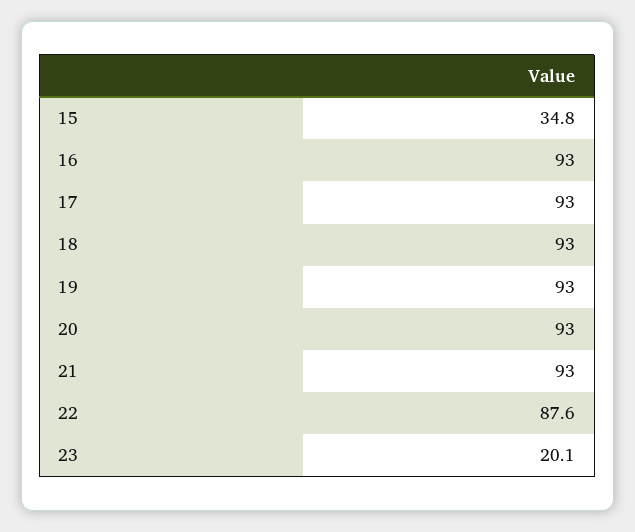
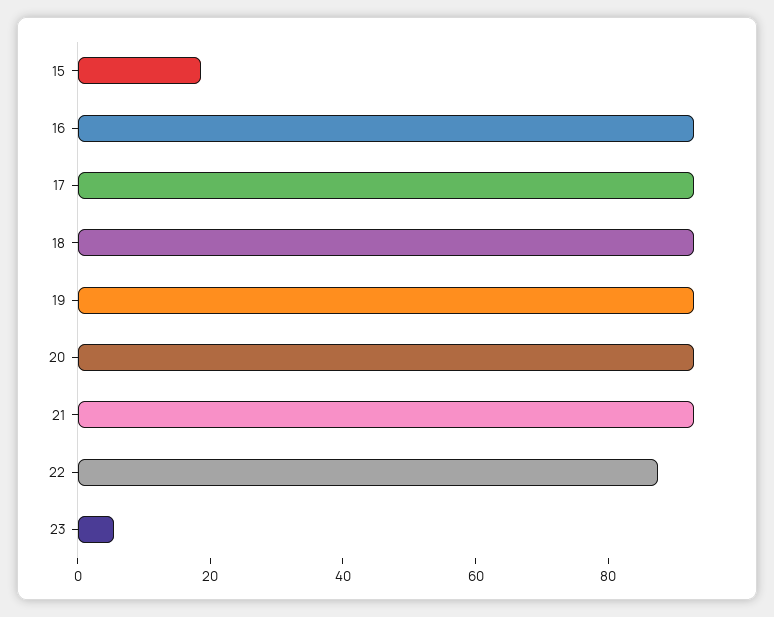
  {
-   "15": 34.8,
+   "15": 20,
    "16": 93,
    "17": 93,
    "18": 93,
    "19": 93,
    "20": 93,
    "21": 93,
    "22": 87.6,
-   "23": 20.1
+   "23": 5
  }

